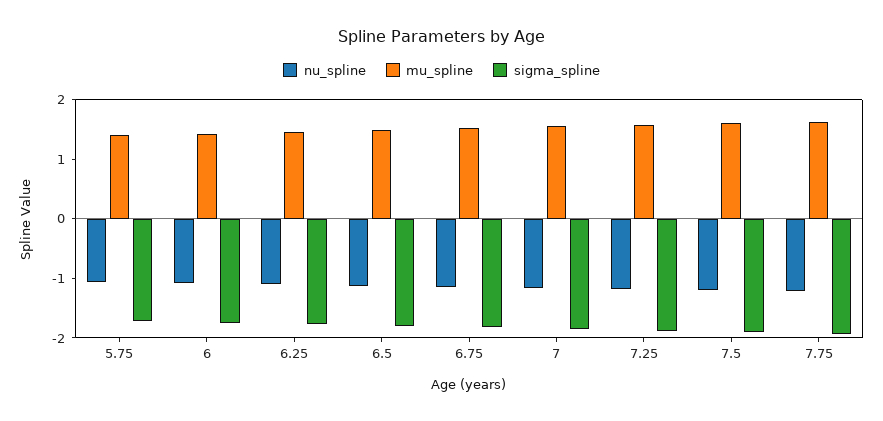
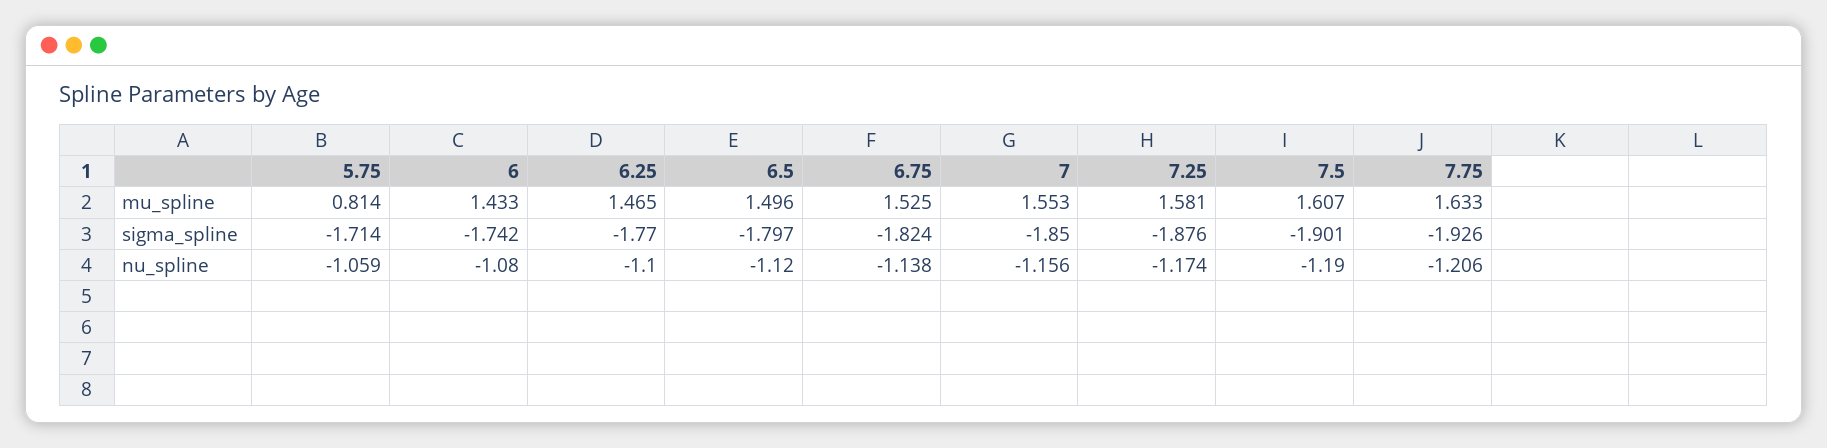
  {
    "nu_spline": {
      "5.75": -1.059,
      "6": -1.08,
      "6.25": -1.1,
      "6.5": -1.12,
      "6.75": -1.138,
      "7": -1.156,
      "7.25": -1.174,
      "7.5": -1.19,
      "7.75": -1.206
    },
    "mu_spline": {
-     "5.75": 1.4,
+     "5.75": 0.814,
      "6": 1.433,
      "6.25": 1.465,
      "6.5": 1.496,
      "6.75": 1.525,
      "7": 1.553,
      "7.25": 1.581,
      "7.5": 1.607,
      "7.75": 1.633
    },
    "sigma_spline": {
      "5.75": -1.714,
      "6": -1.742,
      "6.25": -1.77,
      "6.5": -1.797,
      "6.75": -1.824,
      "7": -1.85,
      "7.25": -1.876,
      "7.5": -1.901,
      "7.75": -1.926
    }
  }

